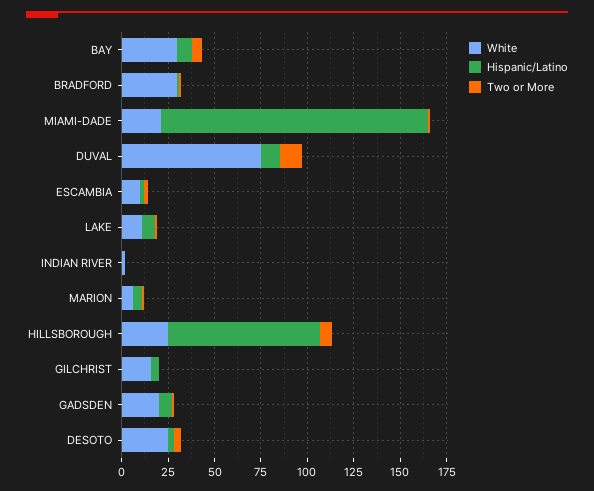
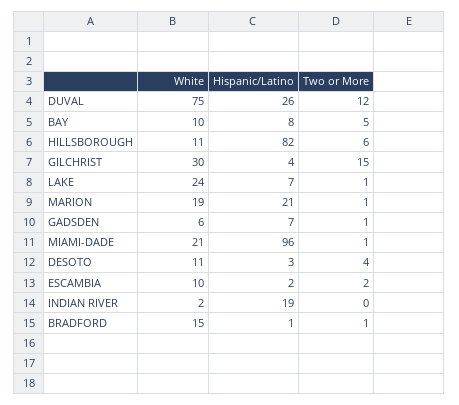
  {
    "White": {
-     "BAY": 30,
+     "BAY": 10,
-     "BRADFORD": 30,
+     "BRADFORD": 15,
      "MIAMI-DADE": 21,
      "DUVAL": 75,
      "ESCAMBIA": 10,
-     "LAKE": 10,
+     "LAKE": 24,
      "INDIAN RIVER": 2,
-     "MARION": 5,
+     "MARION": 19,
-     "HILLSBOROUGH": 25,
+     "HILLSBOROUGH": 11,
-     "GILCHRIST": 15,
+     "GILCHRIST": 30,
-     "GADSDEN": 20,
+     "GADSDEN": 6,
-     "DESOTO": 25
+     "DESOTO": 11
    },
    "Hispanic/Latino": {
      "BAY": 8,
      "BRADFORD": 1,
-     "MIAMI-DADE": 145,
+     "MIAMI-DADE": 96,
-     "DUVAL": 10,
+     "DUVAL": 26,
      "ESCAMBIA": 2,
      "LAKE": 7,
-     "INDIAN RIVER": 0,
+     "INDIAN RIVER": 19,
-     "MARION": 5,
+     "MARION": 21,
      "HILLSBOROUGH": 82,
      "GILCHRIST": 4,
      "GADSDEN": 7,
      "DESOTO": 3
    },
    "Two or More": {
      "BAY": 5,
      "BRADFORD": 1,
      "MIAMI-DADE": 1,
      "DUVAL": 12,
      "ESCAMBIA": 2,
      "LAKE": 1,
      "INDIAN RIVER": 0,
      "MARION": 1,
      "HILLSBOROUGH": 6,
-     "GILCHRIST": 0,
+     "GILCHRIST": 15,
      "GADSDEN": 1,
      "DESOTO": 4
    }
  }

